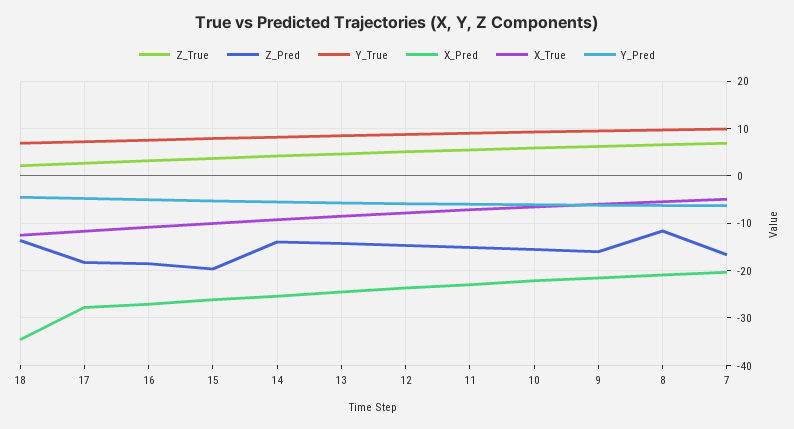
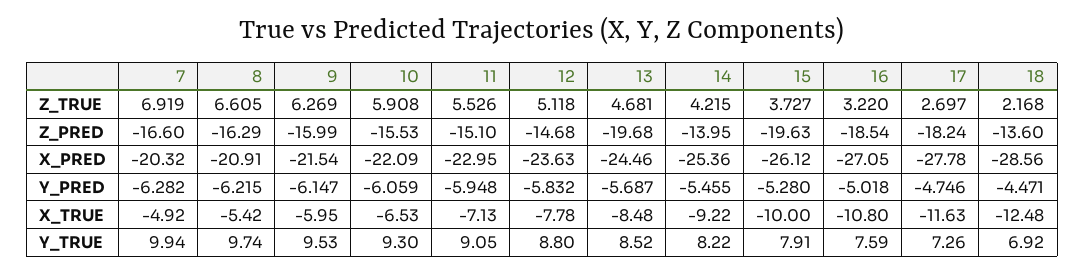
  {
    "Z_True": {
      "18": 2.168,
      "17": 2.697,
      "16": 3.22,
      "15": 3.727,
      "14": 4.215,
      "13": 4.681,
      "12": 5.118,
      "11": 5.526,
      "10": 5.908,
      "9": 6.269,
      "8": 6.605,
      "7": 6.919
    },
    "Z_Pred": {
      "18": -13.6,
      "17": -18.24,
      "16": -18.54,
      "15": -19.63,
      "14": -13.95,
-     "13": -14,
+     "13": -19.68,
      "12": -14.68,
      "11": -15.1,
      "10": -15.53,
      "9": -15.99,
-     "8": -12,
+     "8": -16.29,
      "7": -16.6
    },
    "Y_True": {
      "18": 6.92,
      "17": 7.26,
      "16": 7.59,
      "15": 7.91,
      "14": 8.22,
      "13": 8.52,
      "12": 8.8,
      "11": 9.05,
      "10": 9.3,
      "9": 9.53,
      "8": 9.74,
      "7": 9.94
    },
    "X_Pred": {
-     "18": -34,
+     "18": -28.56,
      "17": -27.78,
      "16": -27.05,
      "15": -26.12,
      "14": -25.36,
      "13": -24.46,
      "12": -23.63,
      "11": -22.95,
      "10": -22.09,
      "9": -21.54,
      "8": -20.91,
      "7": -20.32
    },
    "X_True": {
      "18": -12.48,
      "17": -11.63,
      "16": -10.8,
      "15": -10,
      "14": -9.22,
      "13": -8.48,
      "12": -7.78,
      "11": -7.13,
      "10": -6.53,
      "9": -5.95,
      "8": -5.42,
      "7": -4.92
    },
    "Y_Pred": {
      "18": -4.471,
      "17": -4.746,
      "16": -5.018,
      "15": -5.28,
      "14": -5.455,
      "13": -5.687,
      "12": -5.832,
      "11": -5.948,
      "10": -6.059,
      "9": -6.147,
      "8": -6.215,
      "7": -6.282
    }
  }

